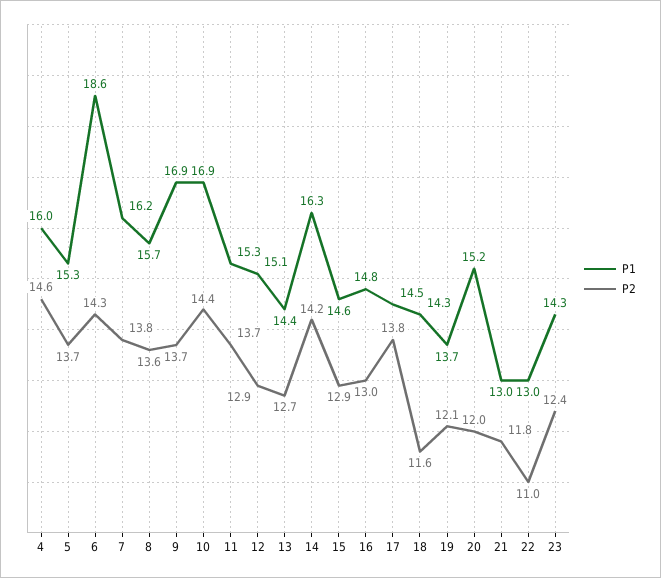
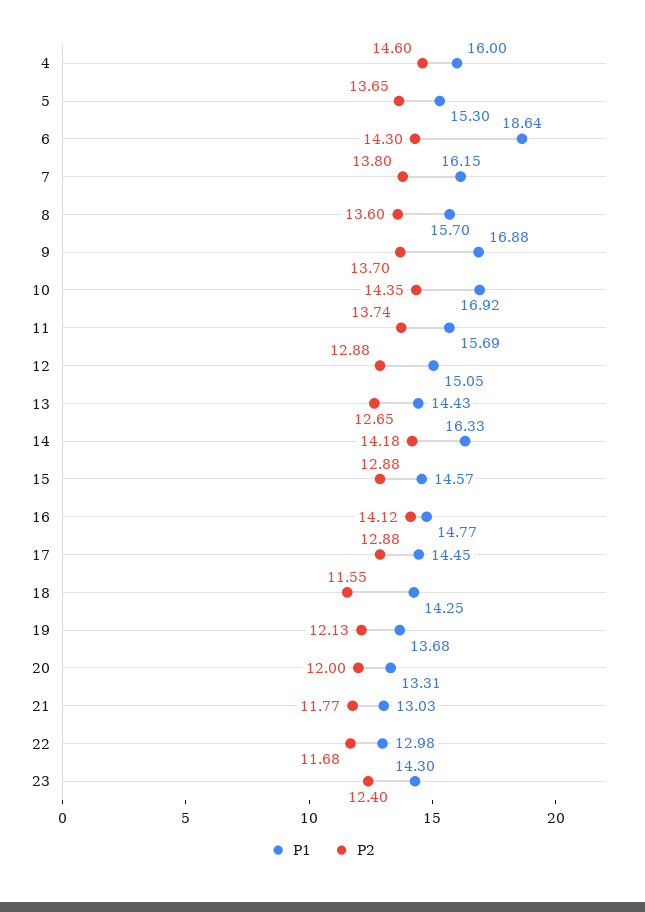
  {
    "P1": {
      "4": 16,
      "5": 15.3,
      "6": 18.64,
      "7": 16.15,
      "8": 15.7,
      "9": 16.88,
      "10": 16.92,
-     "11": 15.3,
+     "11": 15.69,
      "12": 15.05,
      "13": 14.43,
      "14": 16.33,
      "15": 14.57,
      "16": 14.77,
      "17": 14.45,
      "18": 14.25,
      "19": 13.68,
-     "20": 15.2,
+     "20": 13.31,
      "21": 13.03,
      "22": 12.98,
      "23": 14.3
    },
    "P2": {
      "4": 14.6,
      "5": 13.65,
      "6": 14.3,
      "7": 13.8,
      "8": 13.6,
      "9": 13.7,
      "10": 14.35,
      "11": 13.74,
      "12": 12.88,
      "13": 12.65,
      "14": 14.18,
      "15": 12.88,
-     "16": 13,
+     "16": 14.12,
-     "17": 13.8,
+     "17": 12.88,
      "18": 11.55,
      "19": 12.13,
      "20": 12,
      "21": 11.77,
-     "22": 11,
+     "22": 11.68,
      "23": 12.4
    }
  }

